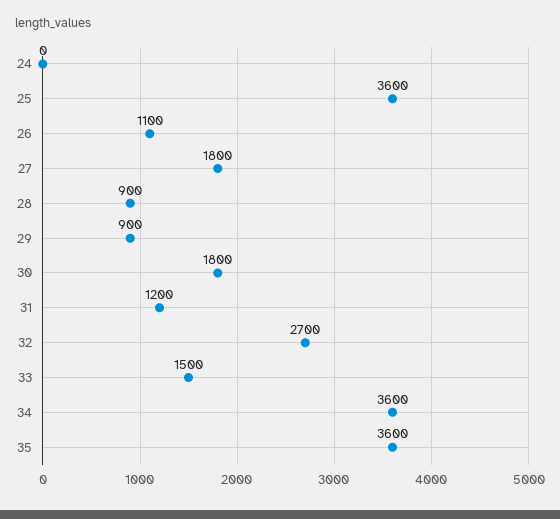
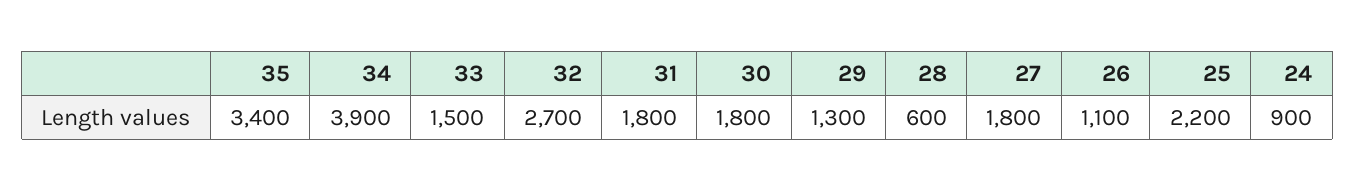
  {
-   "24": 0,
+   "24": 900,
-   "25": 3600,
+   "25": 2200,
    "26": 1100,
    "27": 1800,
-   "28": 900,
+   "28": 600,
-   "29": 900,
+   "29": 1300,
    "30": 1800,
-   "31": 1200,
+   "31": 1800,
    "32": 2700,
    "33": 1500,
-   "34": 3600,
+   "34": 3900,
-   "35": 3600
+   "35": 3400
  }

